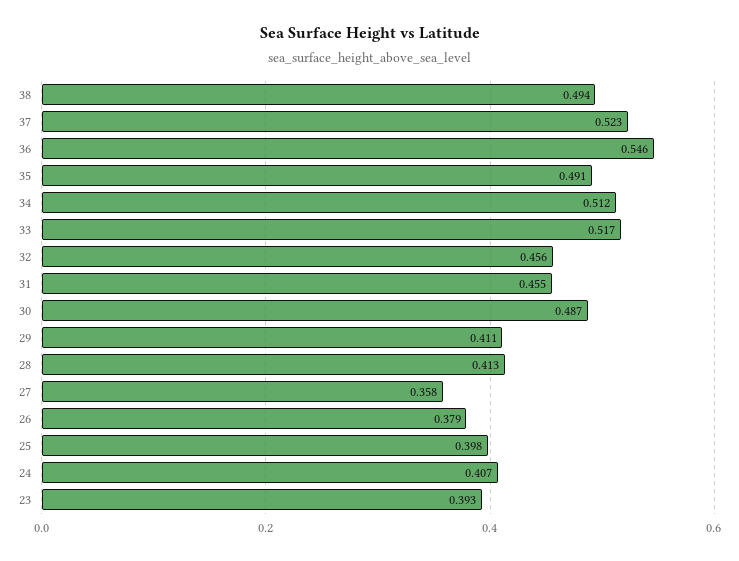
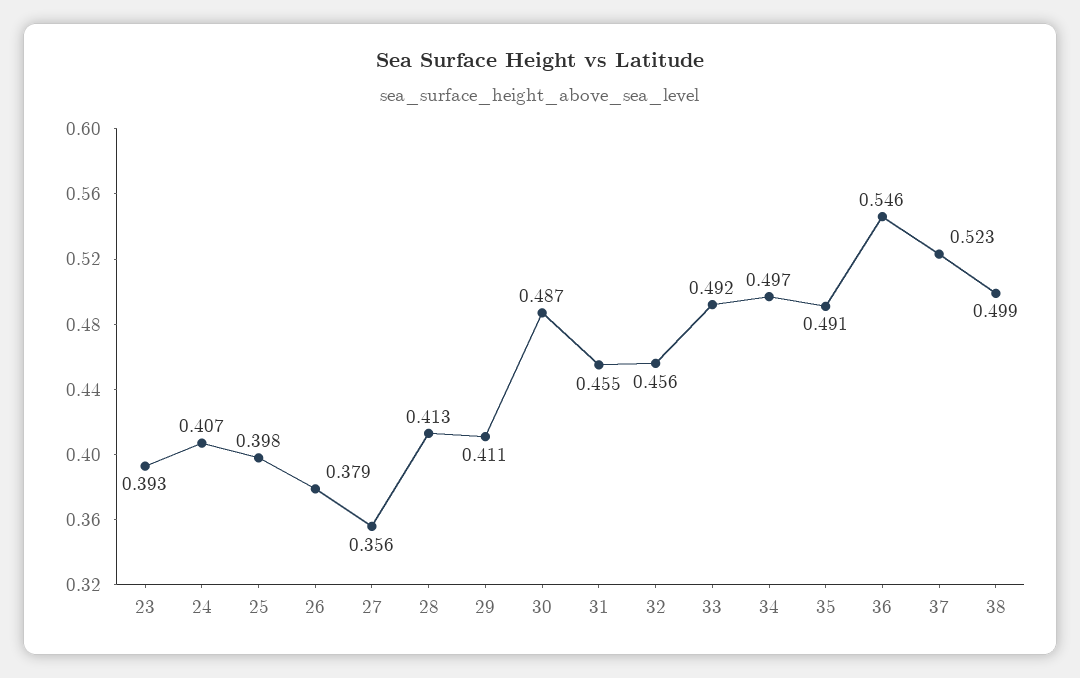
  {
-   "38": 0.494,
+   "38": 0.499,
    "37": 0.523,
    "36": 0.546,
    "35": 0.491,
-   "34": 0.512,
+   "34": 0.497,
-   "33": 0.517,
+   "33": 0.492,
    "32": 0.456,
    "31": 0.455,
    "30": 0.487,
    "29": 0.411,
    "28": 0.413,
-   "27": 0.358,
+   "27": 0.356,
    "26": 0.379,
    "25": 0.398,
    "24": 0.407,
    "23": 0.393
  }

